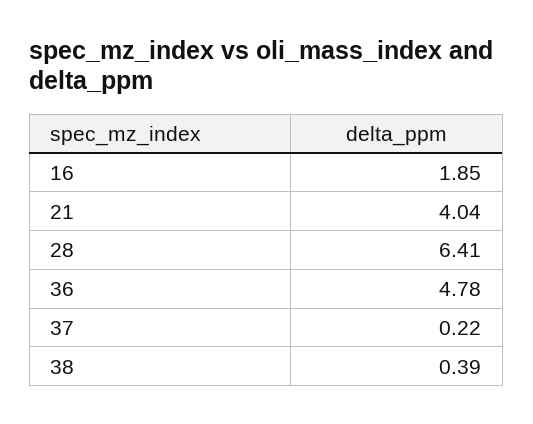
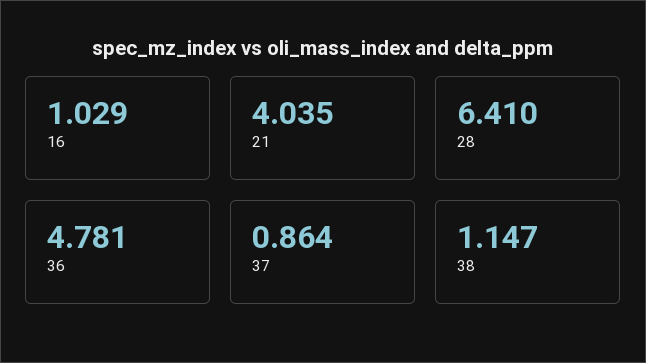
  {
-   "16": 1.85,
+   "16": 1.029,
    "21": 4.035,
    "28": 6.41,
    "36": 4.781,
-   "37": 0.22,
+   "37": 0.864,
-   "38": 0.39
+   "38": 1.147
  }

